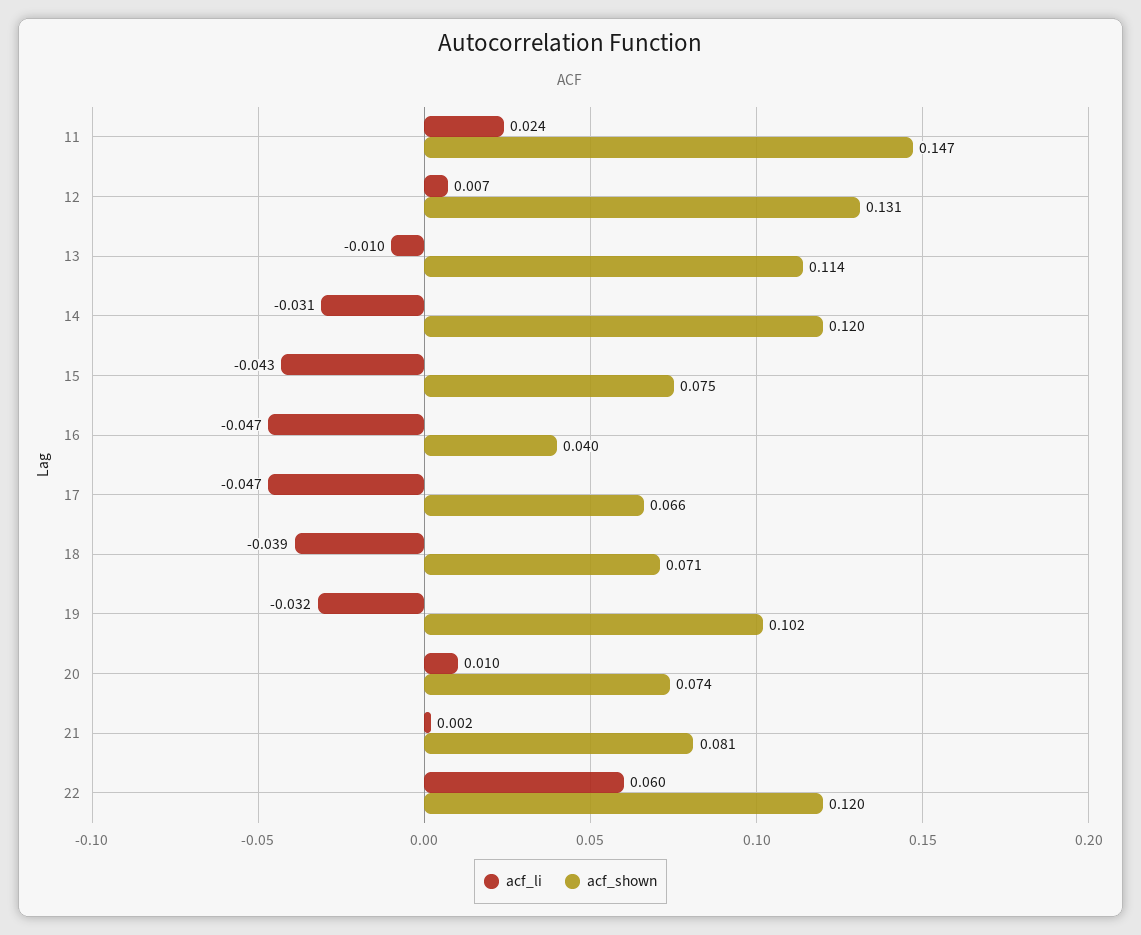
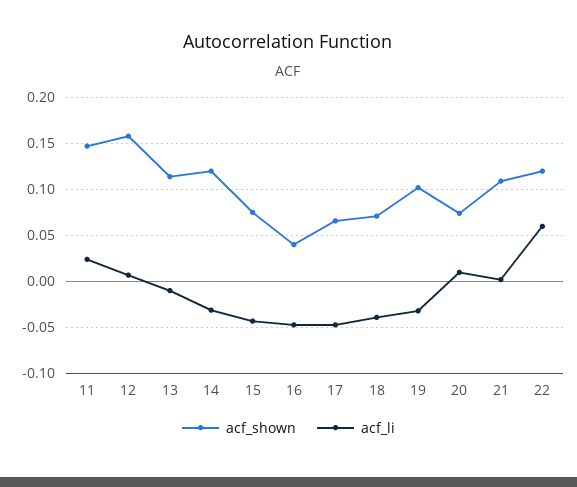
  {
    "acf_li": {
      "11": 0.024,
      "12": 0.007,
      "13": -0.01,
      "14": -0.031,
      "15": -0.043,
      "16": -0.047,
      "17": -0.047,
      "18": -0.039,
      "19": -0.032,
      "20": 0.01,
      "21": 0.002,
      "22": 0.06
    },
    "acf_shown": {
      "11": 0.147,
-     "12": 0.131,
+     "12": 0.16,
      "13": 0.114,
      "14": 0.12,
      "15": 0.075,
      "16": 0.04,
      "17": 0.066,
      "18": 0.071,
      "19": 0.102,
      "20": 0.074,
-     "21": 0.081,
+     "21": 0.11,
      "22": 0.12
    }
  }

